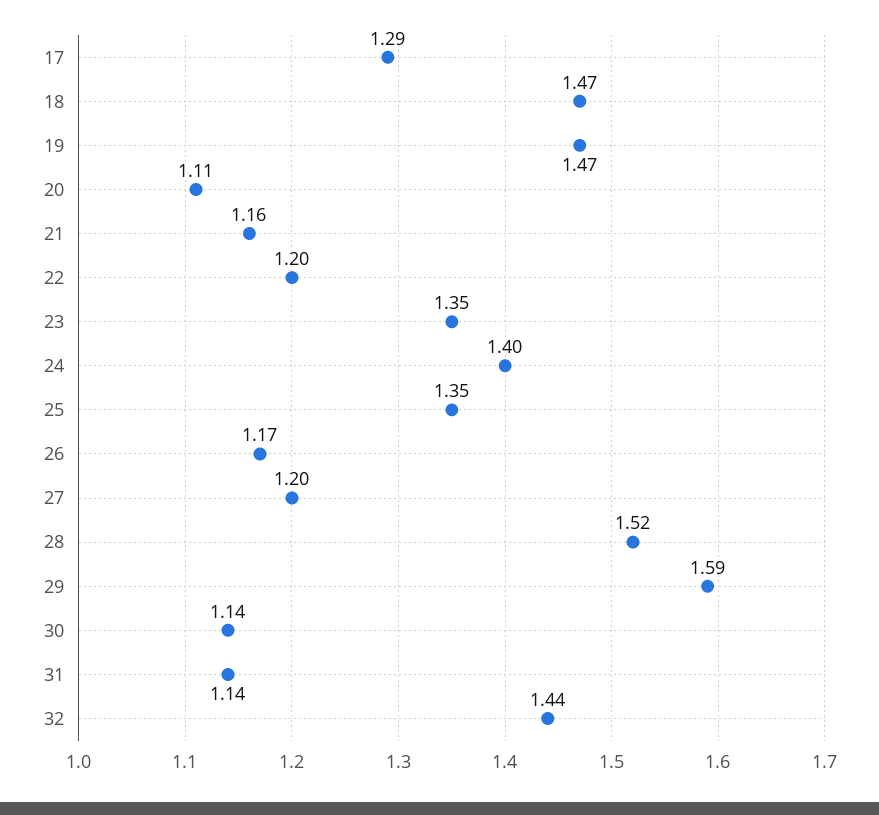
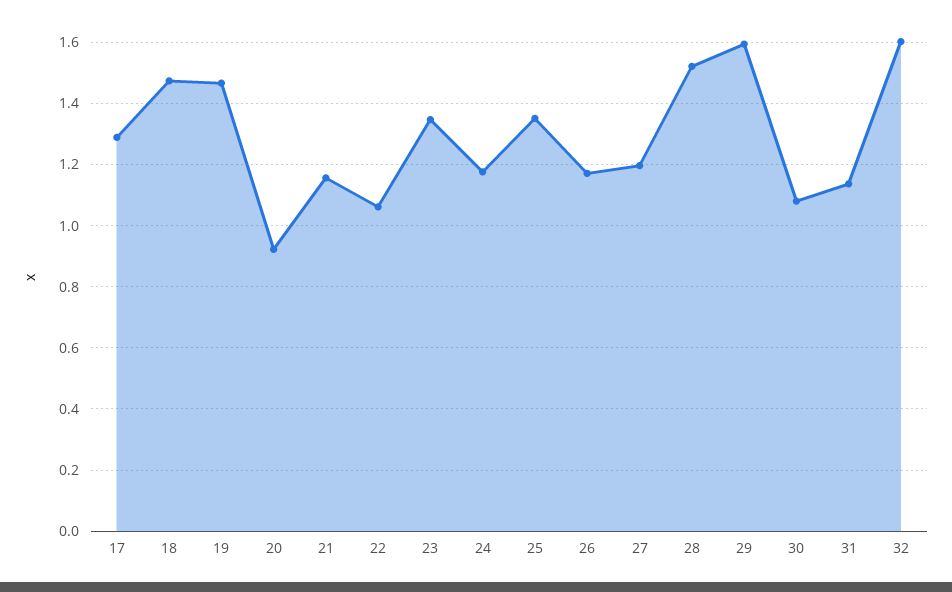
  {
    "17": 1.29,
    "18": 1.47,
    "19": 1.47,
-   "20": 1.11,
+   "20": 0.92,
    "21": 1.16,
-   "22": 1.2,
+   "22": 1.06,
    "23": 1.35,
-   "24": 1.4,
+   "24": 1.18,
    "25": 1.35,
    "26": 1.17,
    "27": 1.2,
    "28": 1.52,
    "29": 1.59,
-   "30": 1.14,
+   "30": 1.08,
    "31": 1.14,
-   "32": 1.44
+   "32": 1.6
  }

